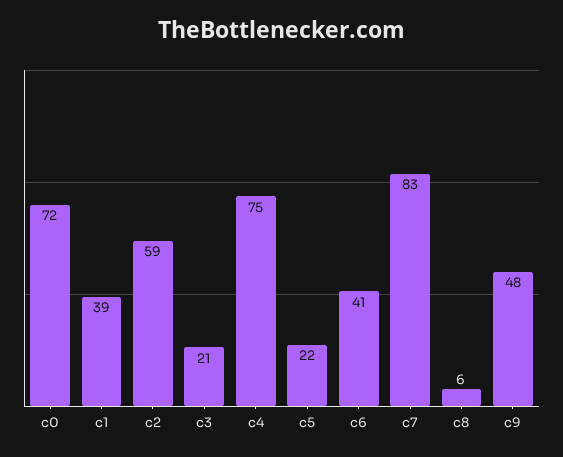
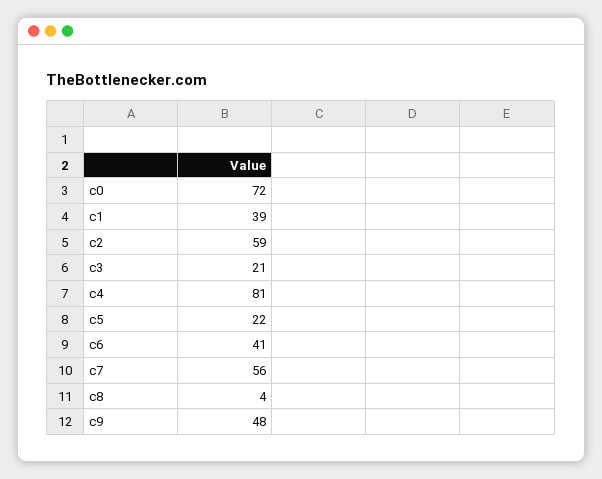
  {
    "c0": 72,
    "c1": 39,
    "c2": 59,
    "c3": 21,
-   "c4": 75,
+   "c4": 81,
    "c5": 22,
    "c6": 41,
-   "c7": 83,
+   "c7": 56,
-   "c8": 6,
+   "c8": 4,
    "c9": 48
  }

